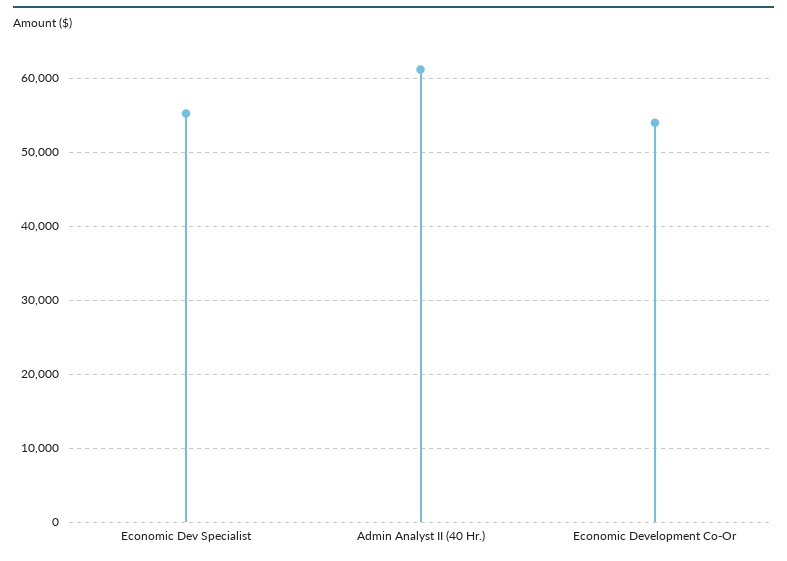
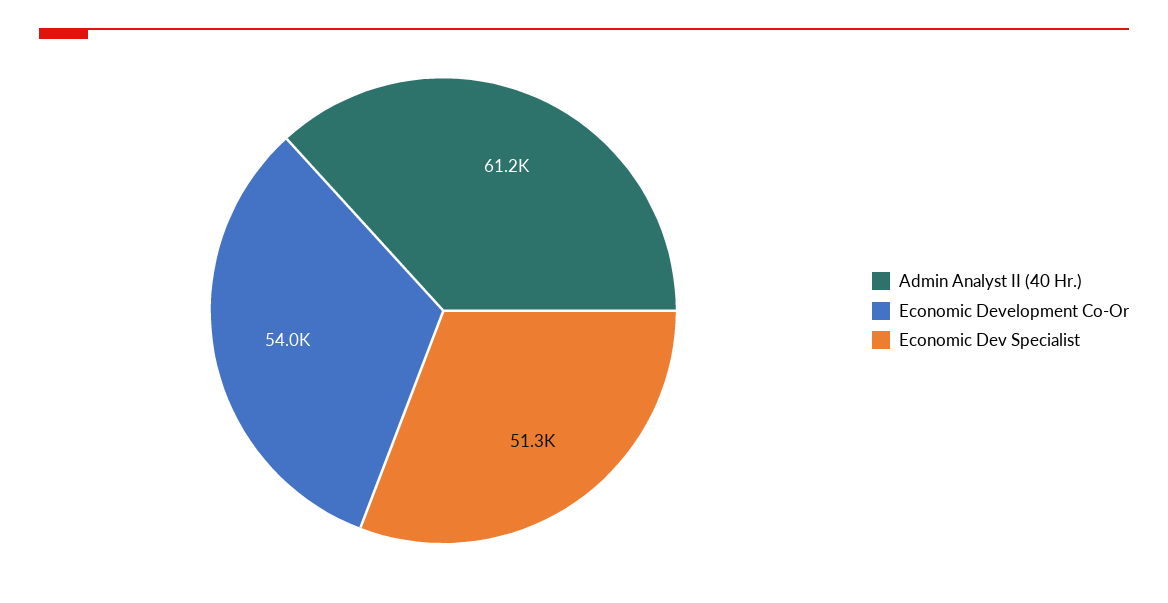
  {
-   "Economic Dev Specialist": 55000,
+   "Economic Dev Specialist": 51300,
    "Admin Analyst II (40 Hr.)": 61200,
    "Economic Development Co-Or": 54000
  }

